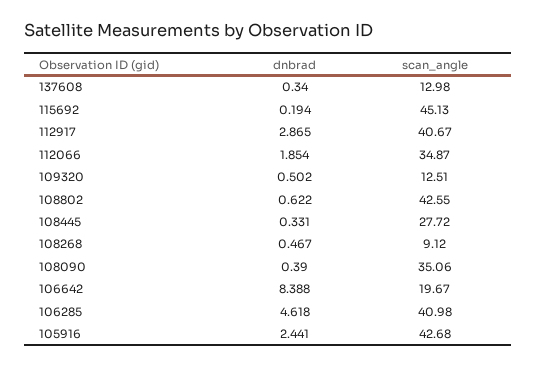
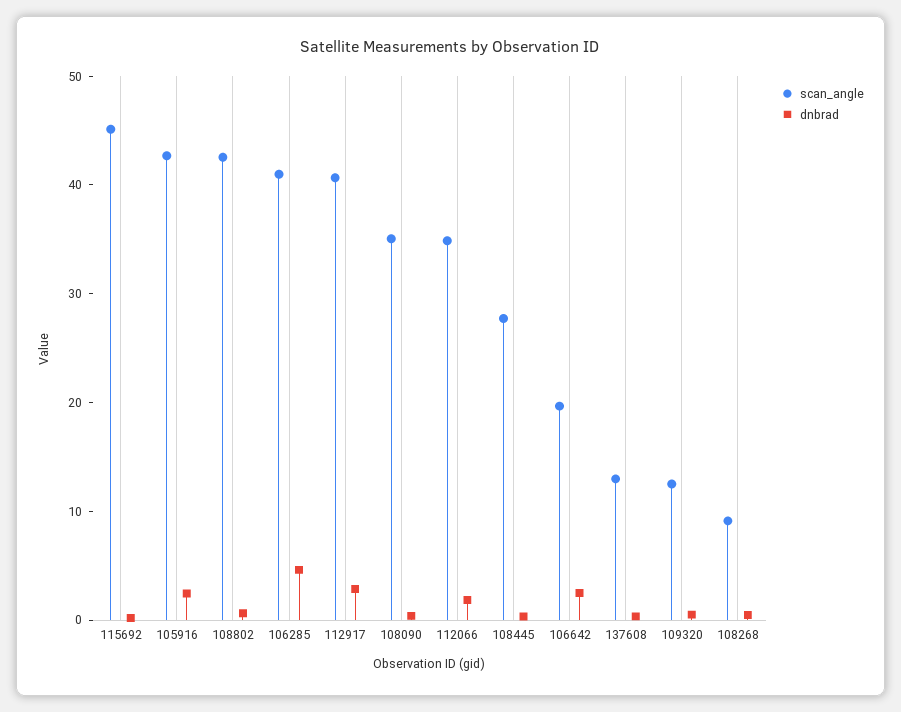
  {
    "dnbrad": {
      "137608": 0.34,
      "115692": 0.194,
      "112917": 2.865,
      "112066": 1.854,
      "109320": 0.502,
      "108802": 0.622,
      "108445": 0.331,
      "108268": 0.467,
      "108090": 0.39,
-     "106642": 8.388,
+     "106642": 2,
      "106285": 4.618,
      "105916": 2.441
    },
    "scan_angle": {
      "137608": 12.98,
      "115692": 45.13,
      "112917": 40.67,
      "112066": 34.87,
      "109320": 12.51,
      "108802": 42.55,
      "108445": 27.72,
      "108268": 9.12,
      "108090": 35.06,
      "106642": 19.67,
      "106285": 40.98,
      "105916": 42.68
    }
  }

